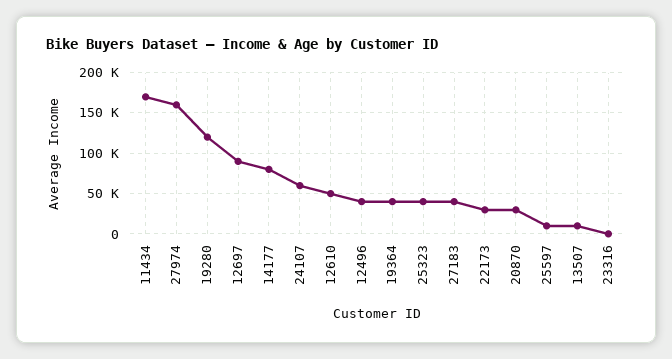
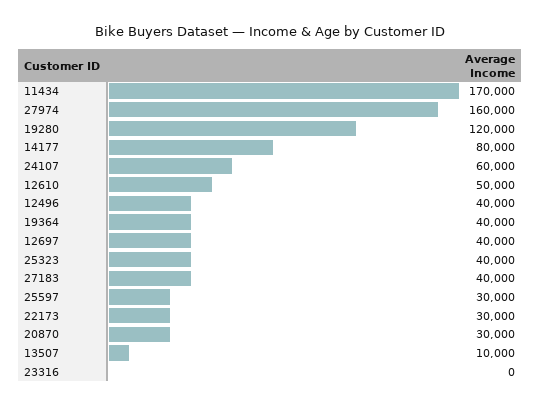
  {
    "11434": 170000,
    "27974": 160000,
    "19280": 120000,
-   "12697": 90000,
+   "12697": 40000,
    "14177": 80000,
    "24107": 60000,
    "12610": 50000,
    "12496": 40000,
    "19364": 40000,
    "25323": 40000,
    "27183": 40000,
    "22173": 30000,
    "20870": 30000,
-   "25597": 10000,
+   "25597": 30000,
    "13507": 10000,
    "23316": 0
  }

